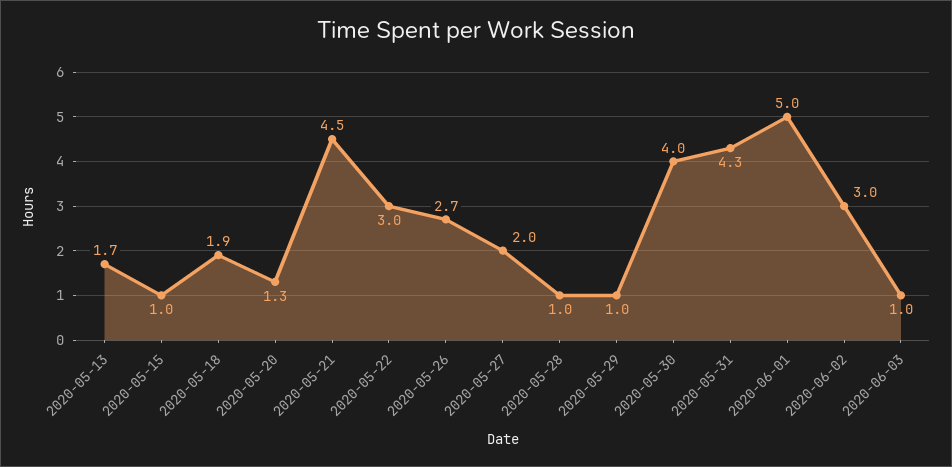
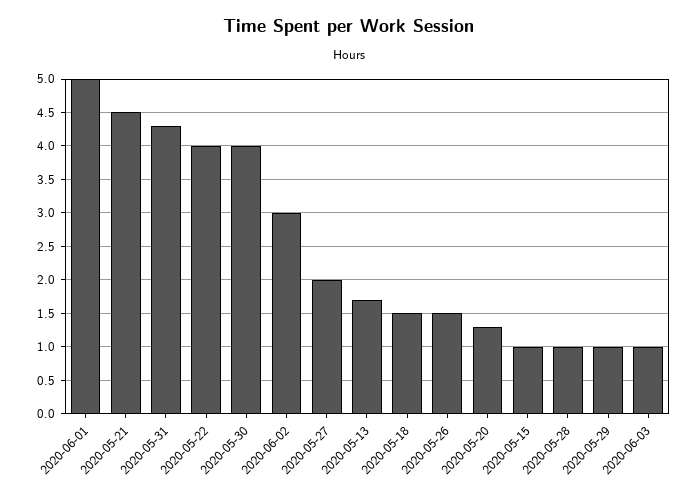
  {
    "2020-05-13": 1.7,
    "2020-05-15": 1,
-   "2020-05-18": 1.9,
+   "2020-05-18": 1.5,
    "2020-05-20": 1.3,
    "2020-05-21": 4.5,
-   "2020-05-22": 3,
+   "2020-05-22": 4,
-   "2020-05-26": 2.7,
+   "2020-05-26": 1.5,
    "2020-05-27": 2,
    "2020-05-28": 1,
    "2020-05-29": 1,
    "2020-05-30": 4,
    "2020-05-31": 4.3,
    "2020-06-01": 5,
    "2020-06-02": 3,
    "2020-06-03": 1
  }

